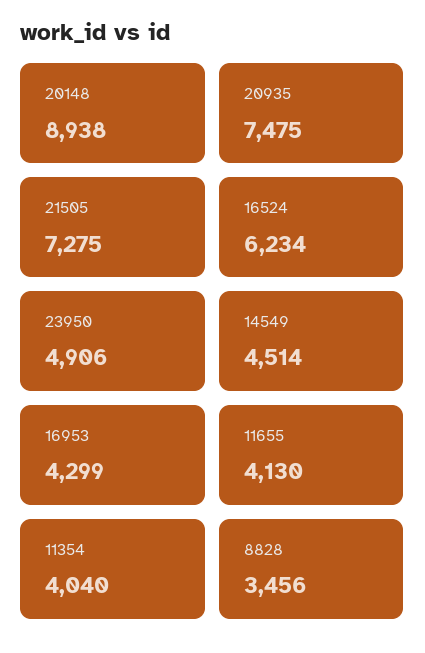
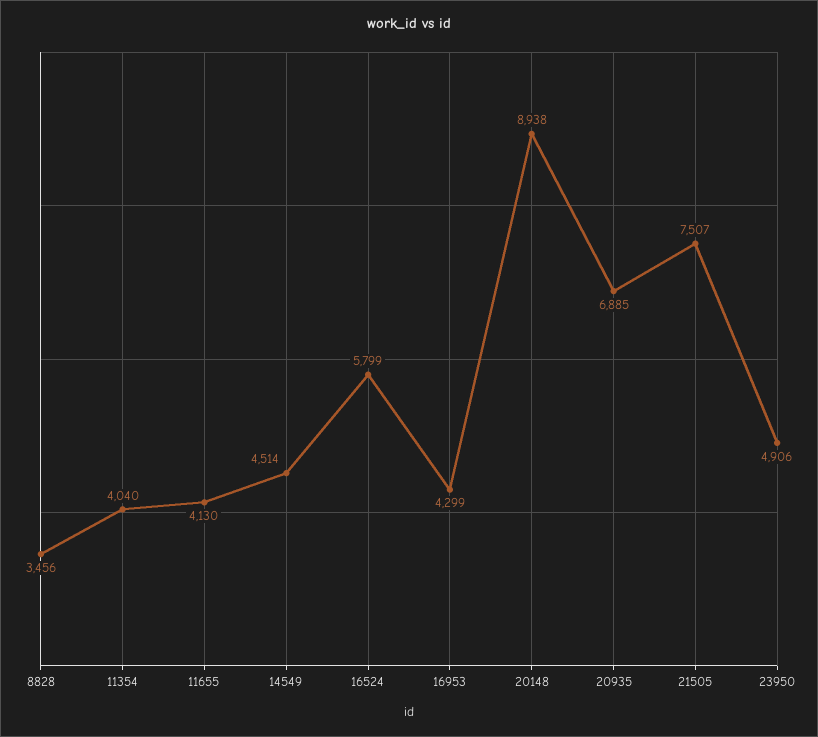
  {
    "20148": 8938,
-   "20935": 7475,
+   "20935": 6885,
-   "21505": 7275,
+   "21505": 7507,
-   "16524": 6234,
+   "16524": 5799,
    "23950": 4906,
    "14549": 4514,
    "16953": 4299,
    "11655": 4130,
    "11354": 4040,
    "8828": 3456
  }

